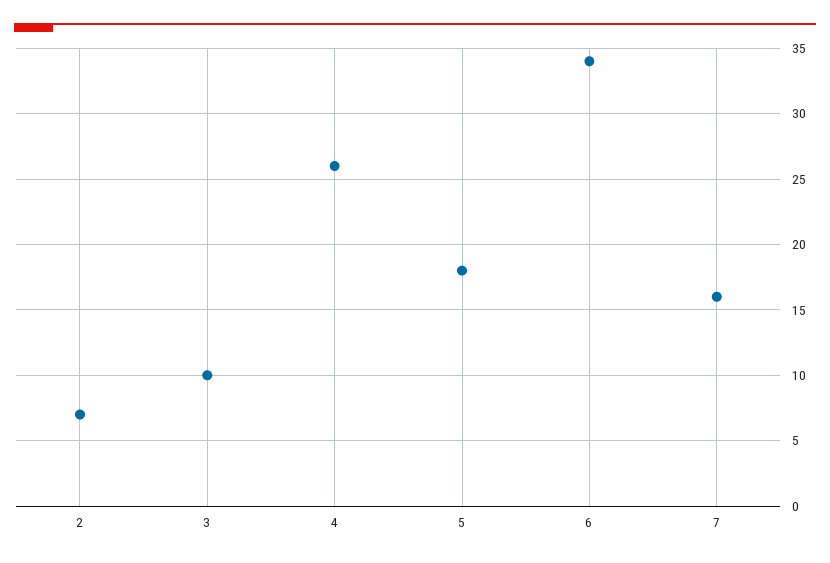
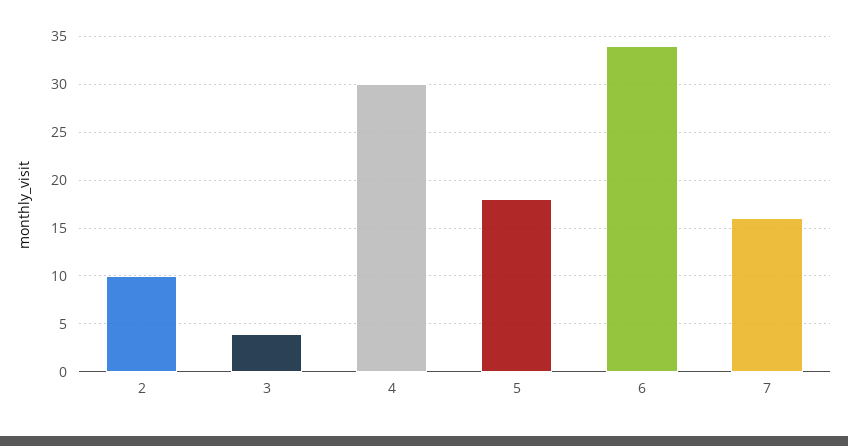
  {
-   "2": 7,
+   "2": 10,
-   "3": 10,
+   "3": 4,
-   "4": 26,
+   "4": 30,
    "5": 18,
    "6": 34,
    "7": 16
  }

